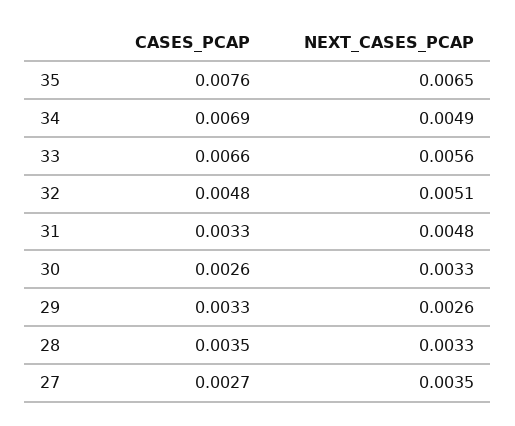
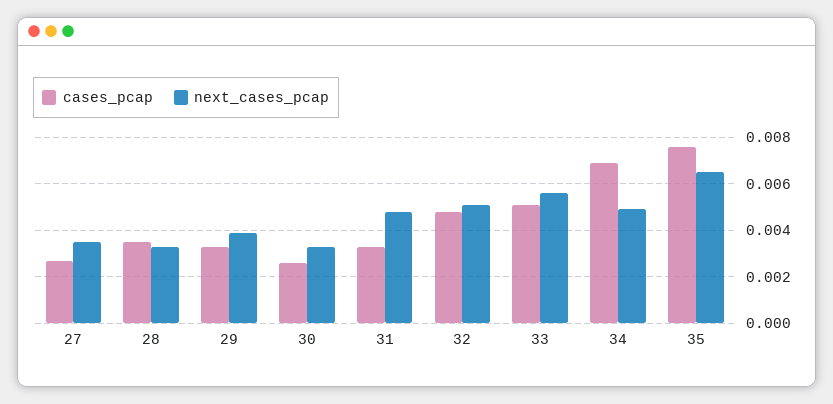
  {
    "CASES_PCAP": {
      "35": 0.0076,
      "34": 0.0069,
-     "33": 0.0066,
+     "33": 0.005,
      "32": 0.0048,
      "31": 0.0033,
      "30": 0.0026,
      "29": 0.0033,
      "28": 0.0035,
      "27": 0.0027
    },
    "NEXT_CASES_PCAP": {
      "35": 0.0065,
      "34": 0.0049,
      "33": 0.0056,
      "32": 0.0051,
      "31": 0.0048,
      "30": 0.0033,
-     "29": 0.0026,
+     "29": 0.004,
      "28": 0.0033,
      "27": 0.0035
    }
  }

